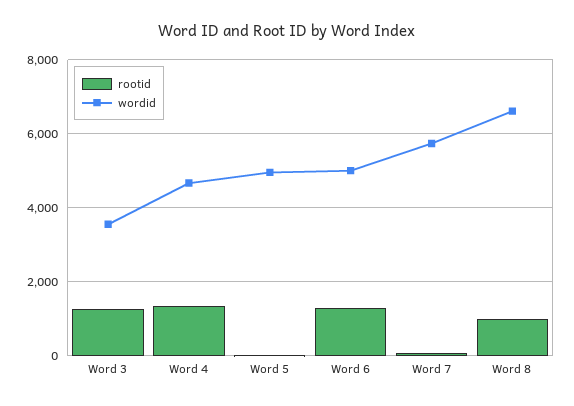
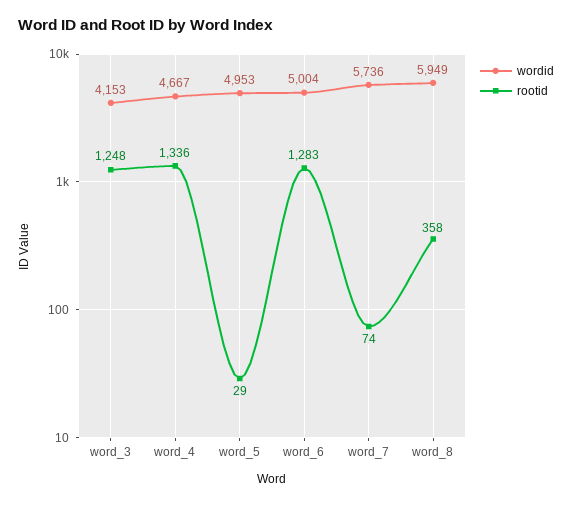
  {
    "rootid": {
      "Word 3": 1248,
      "Word 4": 1336,
      "Word 5": 29,
      "Word 6": 1283,
      "Word 7": 74,
-     "Word 8": 1000
+     "Word 8": 358
    },
    "wordid": {
-     "Word 3": 3600,
+     "Word 3": 4153,
      "Word 4": 4667,
      "Word 5": 4953,
      "Word 6": 5004,
      "Word 7": 5736,
-     "Word 8": 6600
+     "Word 8": 5949
    }
  }

